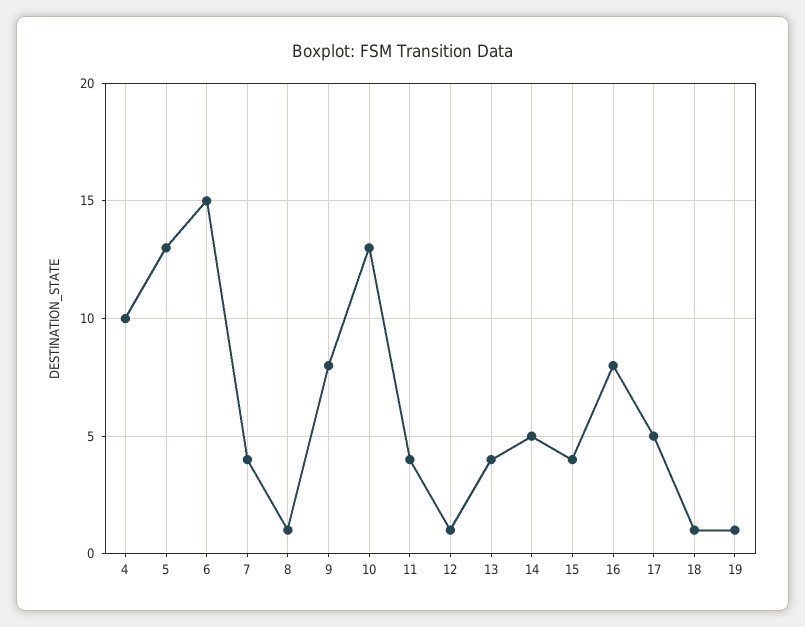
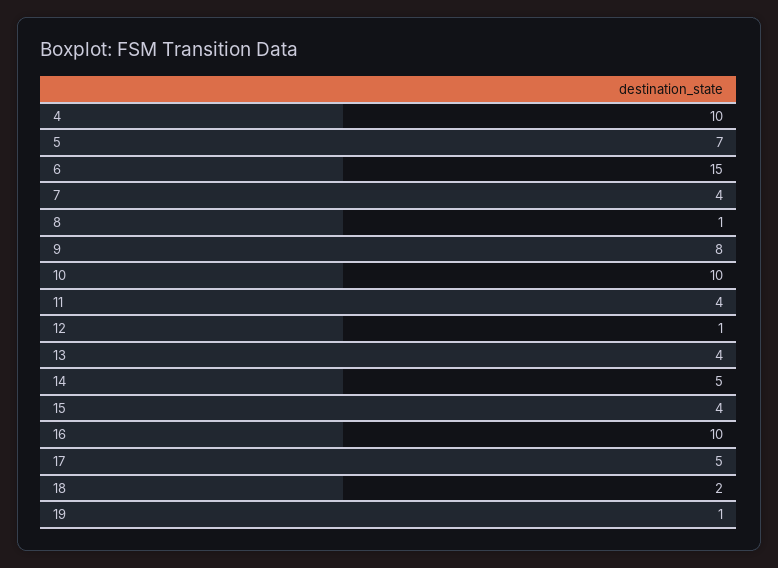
  {
    "4": 10,
-   "5": 13,
+   "5": 7,
    "6": 15,
    "7": 4,
    "8": 1,
    "9": 8,
-   "10": 13,
+   "10": 10,
    "11": 4,
    "12": 1,
    "13": 4,
    "14": 5,
    "15": 4,
-   "16": 8,
+   "16": 10,
    "17": 5,
-   "18": 1,
+   "18": 2,
    "19": 1
  }

